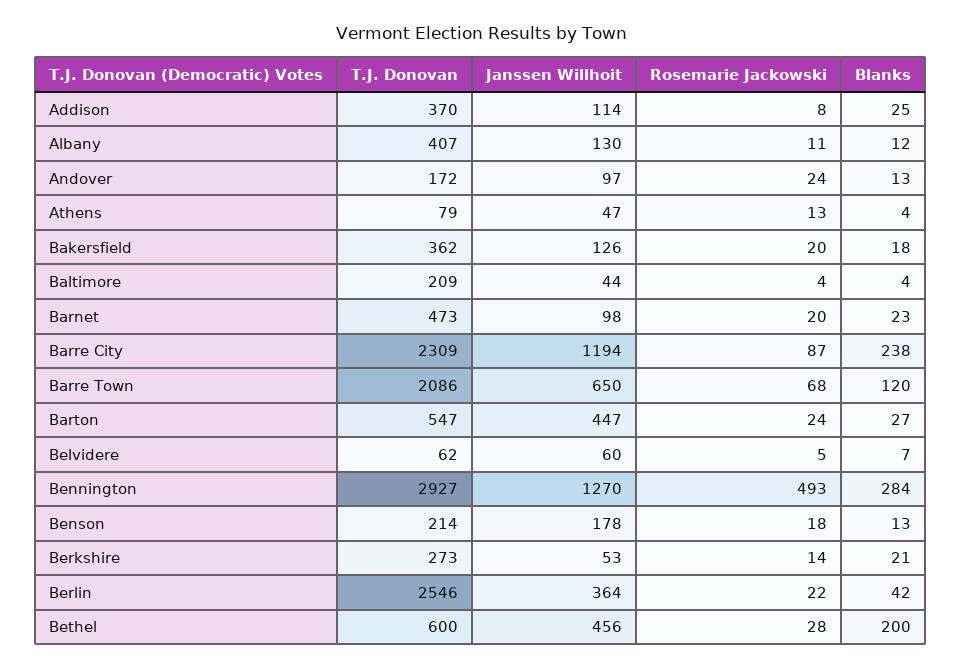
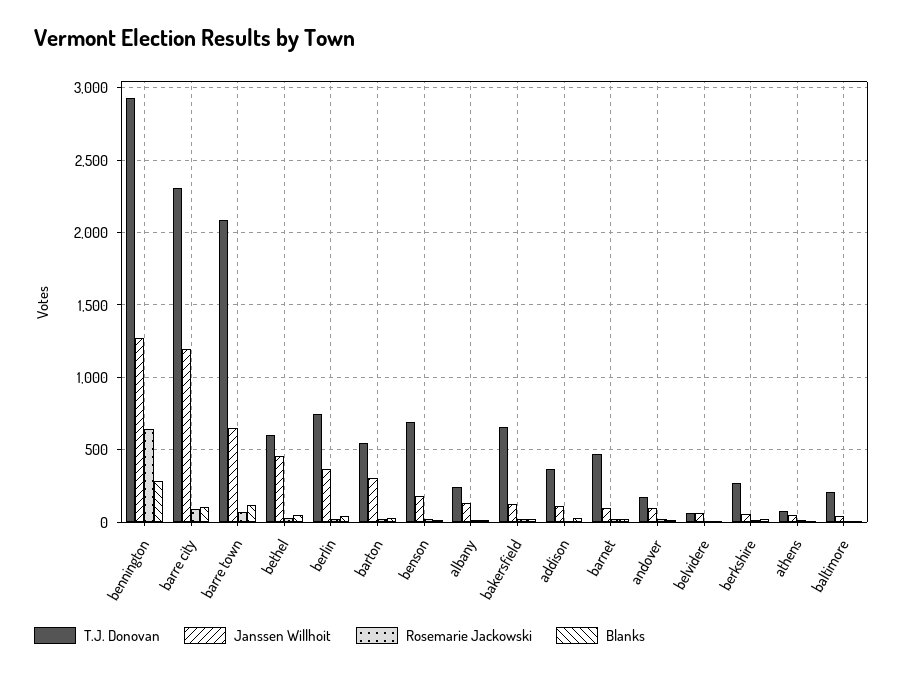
  {
    "T.J. Donovan": {
      "Addison": 370,
-     "Albany": 407,
+     "Albany": 250,
      "Andover": 172,
      "Athens": 79,
-     "Bakersfield": 362,
+     "Bakersfield": 650,
      "Baltimore": 209,
      "Barnet": 473,
      "Barre City": 2309,
      "Barre Town": 2086,
      "Barton": 547,
      "Belvidere": 62,
      "Bennington": 2927,
-     "Benson": 214,
+     "Benson": 700,
      "Berkshire": 273,
-     "Berlin": 2546,
+     "Berlin": 750,
      "Bethel": 600
    },
    "Janssen Willhoit": {
      "Addison": 114,
      "Albany": 130,
      "Andover": 97,
      "Athens": 47,
      "Bakersfield": 126,
      "Baltimore": 44,
      "Barnet": 98,
      "Barre City": 1194,
      "Barre Town": 650,
-     "Barton": 447,
+     "Barton": 300,
      "Belvidere": 60,
      "Bennington": 1270,
      "Benson": 178,
      "Berkshire": 53,
      "Berlin": 364,
      "Bethel": 456
    },
    "Rosemarie Jackowski": {
      "Addison": 8,
      "Albany": 11,
      "Andover": 24,
      "Athens": 13,
      "Bakersfield": 20,
      "Baltimore": 4,
      "Barnet": 20,
      "Barre City": 87,
      "Barre Town": 68,
      "Barton": 24,
      "Belvidere": 5,
-     "Bennington": 493,
+     "Bennington": 650,
      "Benson": 18,
      "Berkshire": 14,
      "Berlin": 22,
      "Bethel": 28
    },
    "Blanks": {
      "Addison": 25,
      "Albany": 12,
      "Andover": 13,
      "Athens": 4,
      "Bakersfield": 18,
      "Baltimore": 4,
      "Barnet": 23,
-     "Barre City": 238,
+     "Barre City": 100,
      "Barre Town": 120,
      "Barton": 27,
      "Belvidere": 7,
      "Bennington": 284,
      "Benson": 13,
      "Berkshire": 21,
      "Berlin": 42,
-     "Bethel": 200
+     "Bethel": 50
    }
  }

